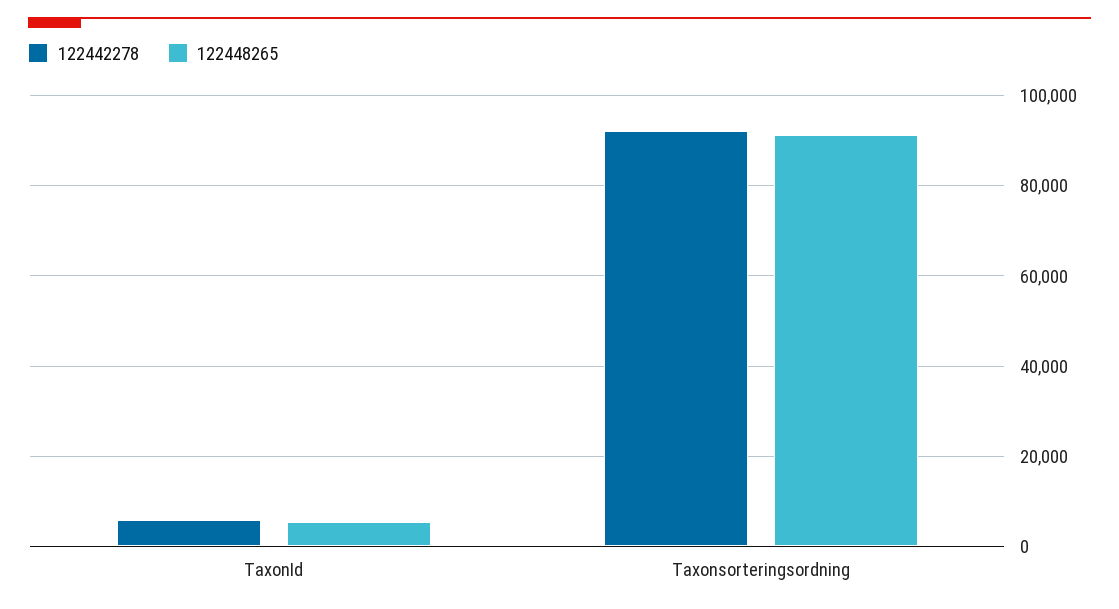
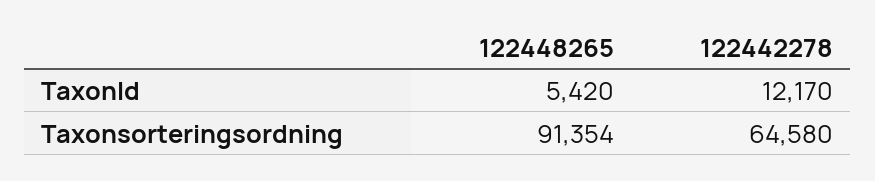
  {
    "122442278": {
-     "TaxonId": 6000,
+     "TaxonId": 12170,
-     "Taxonsorteringsordning": 92000
+     "Taxonsorteringsordning": 64580
    },
    "122448265": {
      "TaxonId": 5420,
      "Taxonsorteringsordning": 91354
    }
  }

